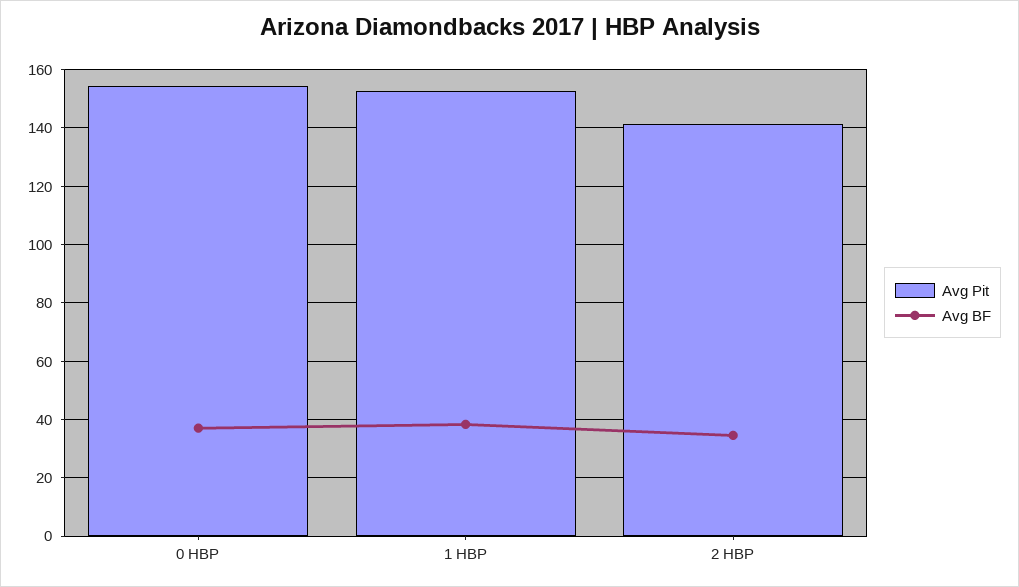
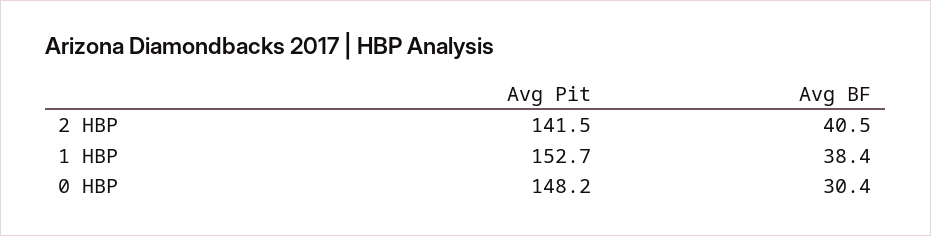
  {
    "Avg Pit": {
-     "0 HBP": 155,
+     "0 HBP": 148.2,
      "1 HBP": 152.7,
      "2 HBP": 141.5
    },
    "Avg BF": {
-     "0 HBP": 37.5,
+     "0 HBP": 30.4,
      "1 HBP": 38.4,
-     "2 HBP": 35
+     "2 HBP": 40.5
    }
  }

